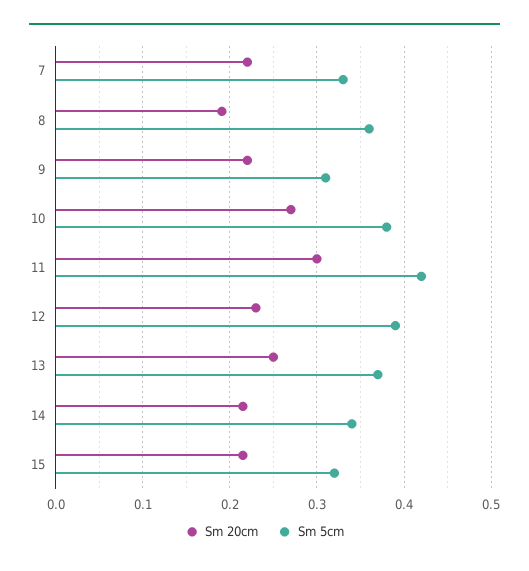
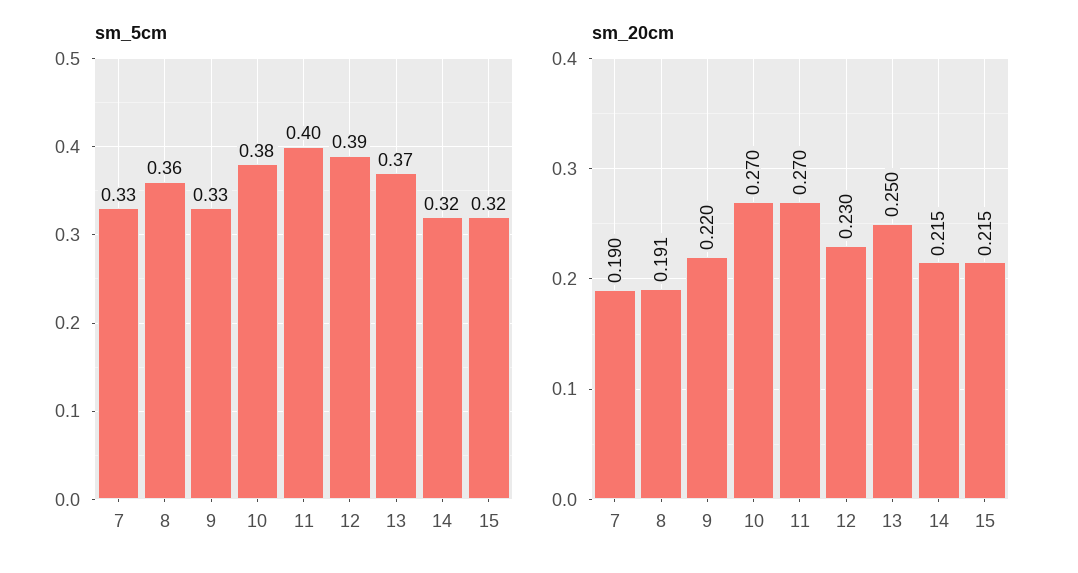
  {
    "Sm 20cm": {
-     "7": 0.22,
+     "7": 0.19,
      "8": 0.191,
      "9": 0.22,
      "10": 0.27,
-     "11": 0.3,
+     "11": 0.27,
      "12": 0.23,
      "13": 0.25,
      "14": 0.215,
      "15": 0.215
    },
    "Sm 5cm": {
      "7": 0.33,
      "8": 0.36,
-     "9": 0.31,
+     "9": 0.33,
      "10": 0.38,
-     "11": 0.42,
+     "11": 0.4,
      "12": 0.39,
      "13": 0.37,
-     "14": 0.34,
+     "14": 0.32,
      "15": 0.32
    }
  }

